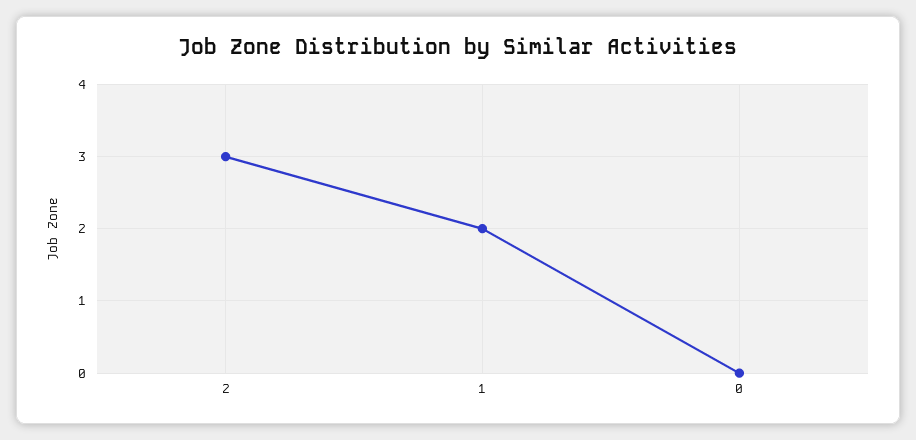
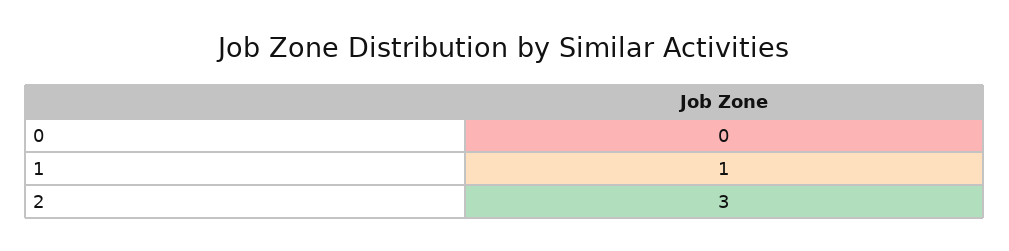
  {
    "2": 3,
-   "1": 2,
+   "1": 1,
    "0": 0
  }

